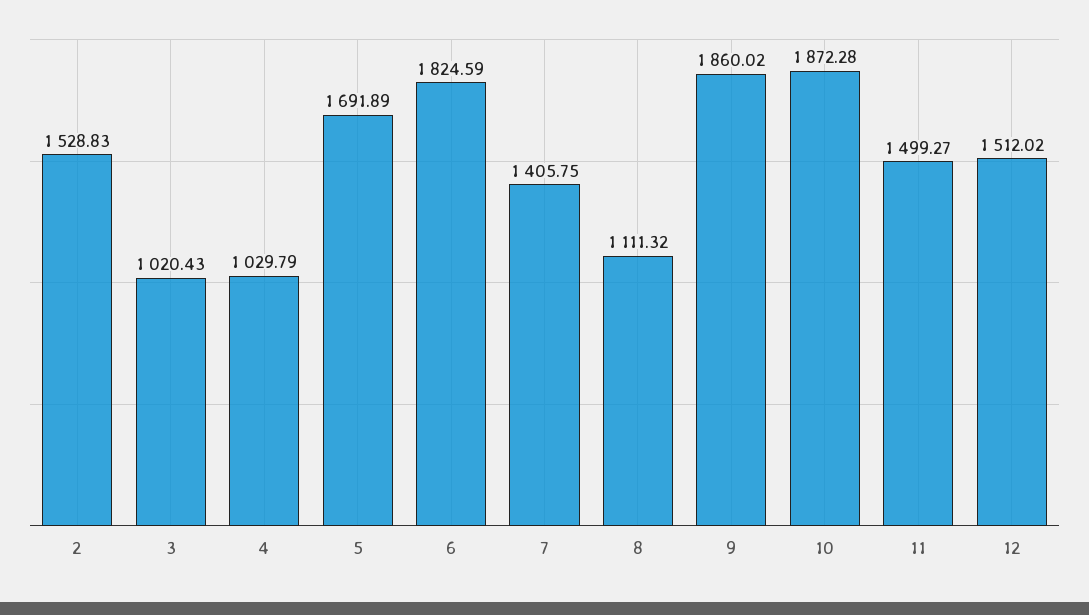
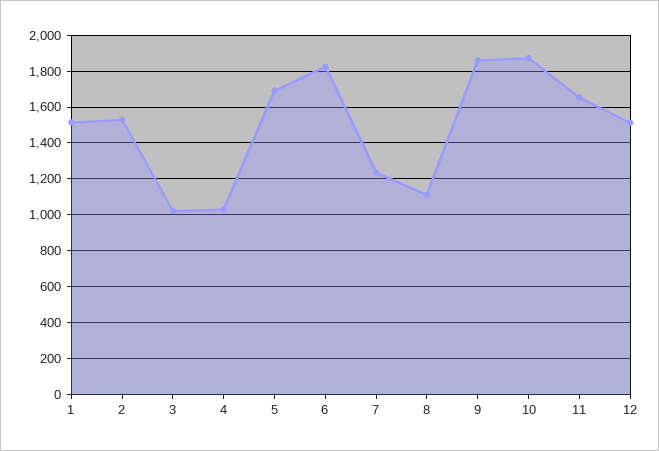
  {
    "2": 1528.83,
    "3": 1020.43,
    "4": 1029.79,
    "5": 1691.89,
    "6": 1824.59,
-   "7": 1405.75,
+   "7": 1250,
    "8": 1111.32,
    "9": 1860.02,
    "10": 1872.28,
-   "11": 1499.27,
+   "11": 1650,
-   "12": 1512.02
+   "12": 1512.02,
+   "1": 1500
  }

